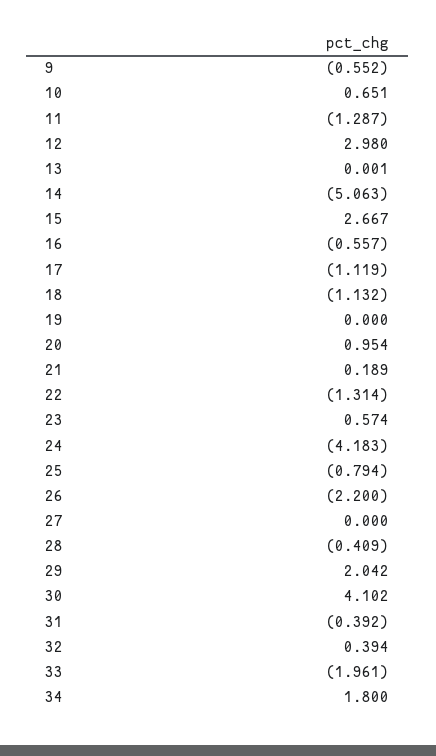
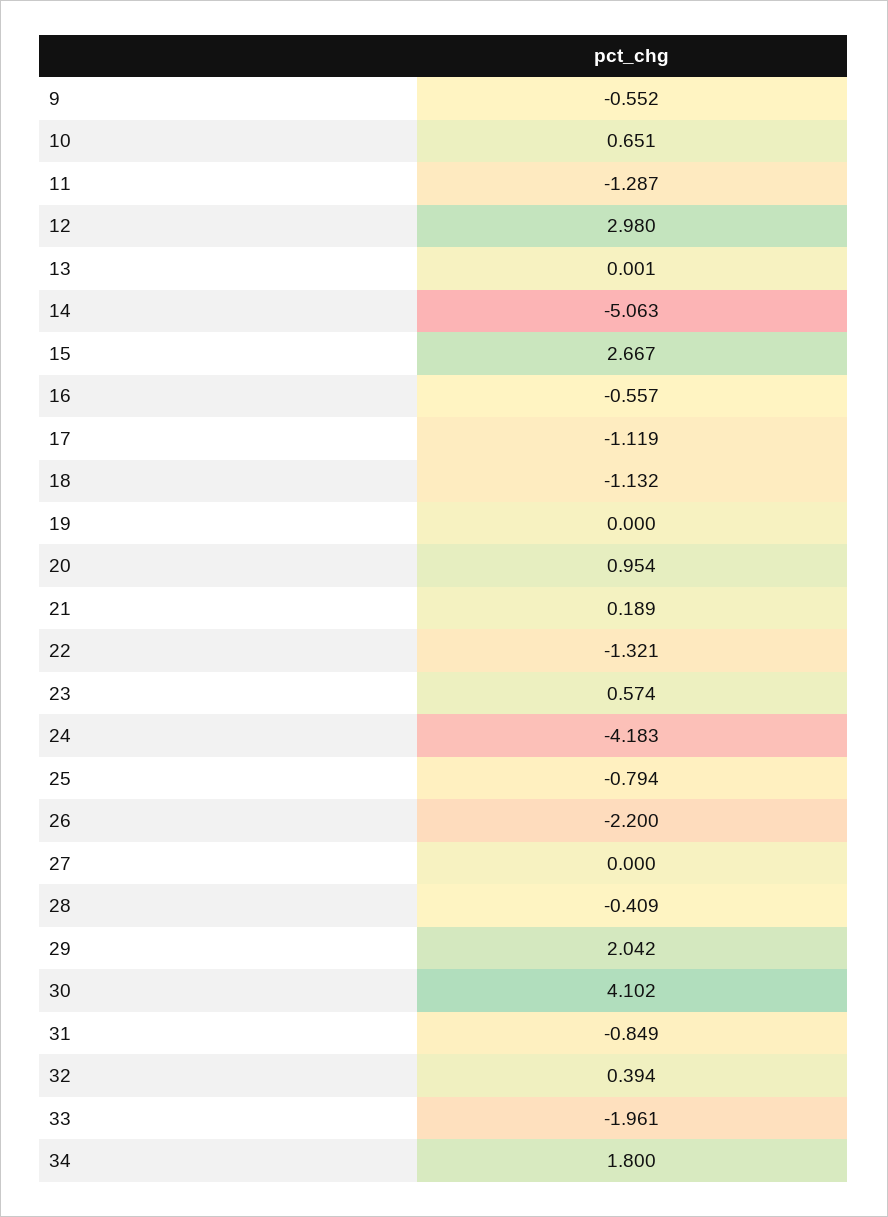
  {
    "9": -0.552,
    "10": 0.651,
    "11": -1.287,
    "12": 2.98,
    "13": 0.001,
    "14": -5.063,
    "15": 2.667,
    "16": -0.557,
    "17": -1.119,
    "18": -1.132,
    "19": 0,
    "20": 0.954,
    "21": 0.189,
-   "22": -1.314,
+   "22": -1.321,
    "23": 0.574,
    "24": -4.183,
    "25": -0.794,
    "26": -2.2,
    "27": 0,
    "28": -0.409,
    "29": 2.042,
    "30": 4.102,
-   "31": -0.392,
+   "31": -0.849,
    "32": 0.394,
    "33": -1.961,
    "34": 1.8
  }

